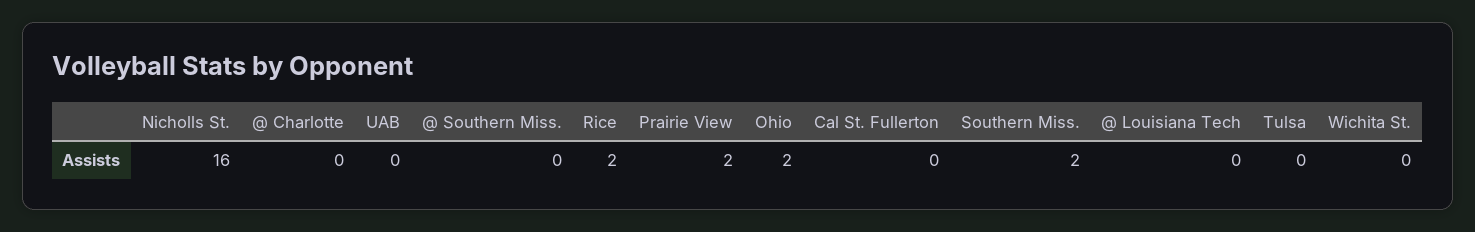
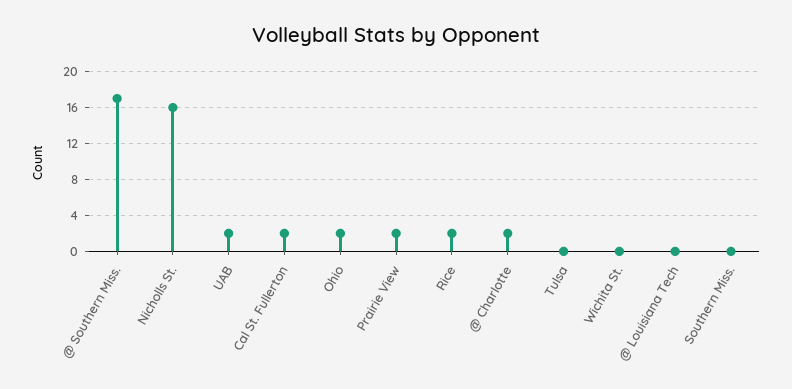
  {
    "Nicholls St.": 16,
-   "@ Charlotte": 0,
+   "@ Charlotte": 2,
-   "UAB": 0,
+   "UAB": 2,
-   "@ Southern Miss.": 0,
+   "@ Southern Miss.": 17,
    "Rice": 2,
    "Prairie View": 2,
    "Ohio": 2,
-   "Cal St. Fullerton": 0,
+   "Cal St. Fullerton": 2,
-   "Southern Miss.": 2,
+   "Southern Miss.": 0,
    "@ Louisiana Tech": 0,
    "Tulsa": 0,
    "Wichita St.": 0
  }

